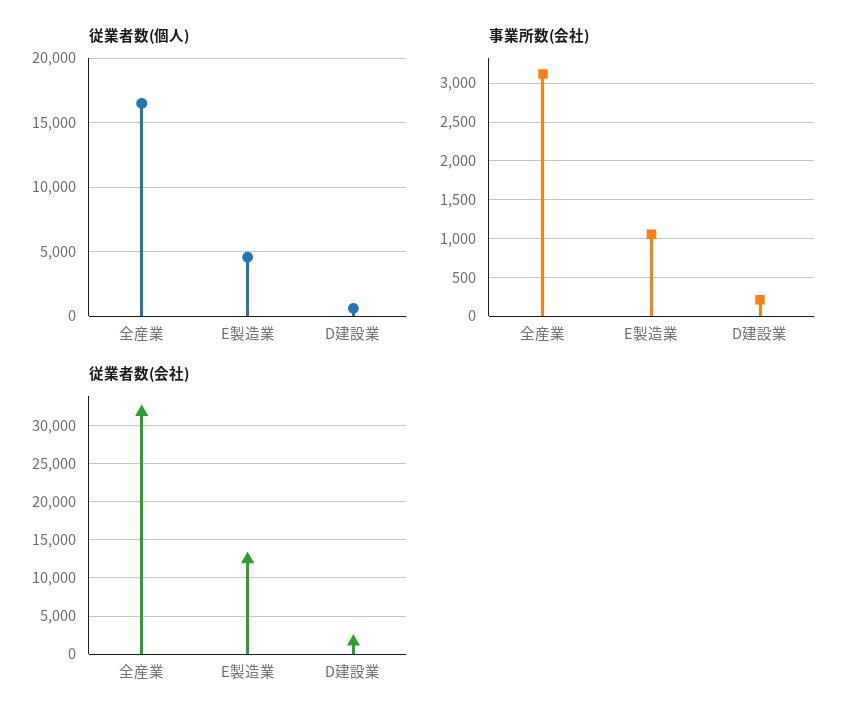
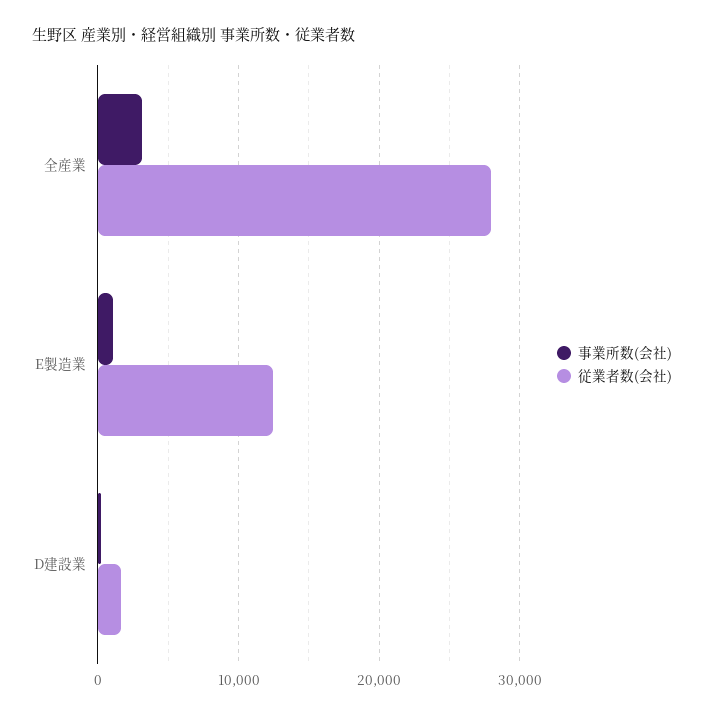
  {
-   "従業者数(個人)": {
-     "全産業": 16500,
-     "E製造業": 4500,
-     "D建設業": 500
-   },
    "事業所数(会社)": {
      "全産業": 3100,
      "E製造業": 1100,
      "D建設業": 200
    },
    "従業者数(会社)": {
-     "全産業": 32000,
+     "全産業": 28000,
      "E製造業": 12000,
      "D建設業": 2000
    }
  }

